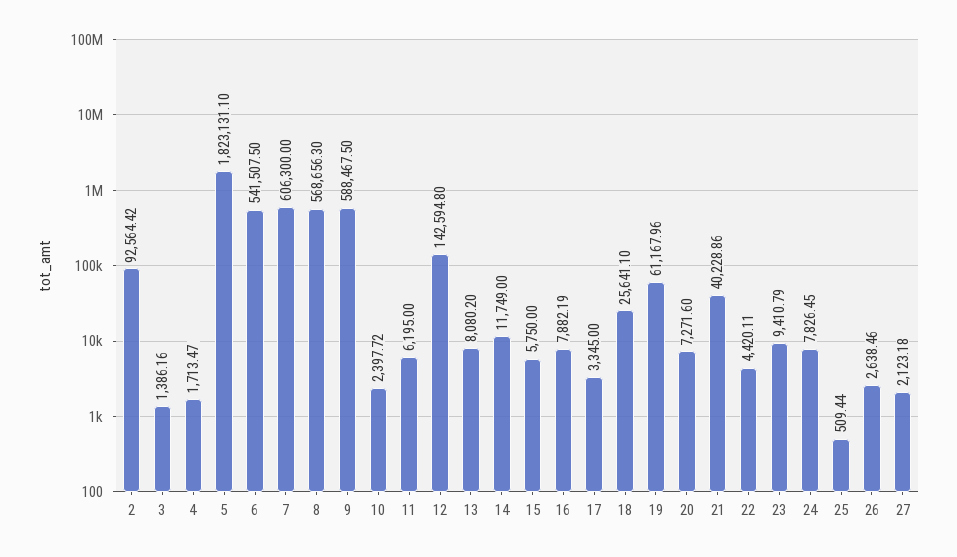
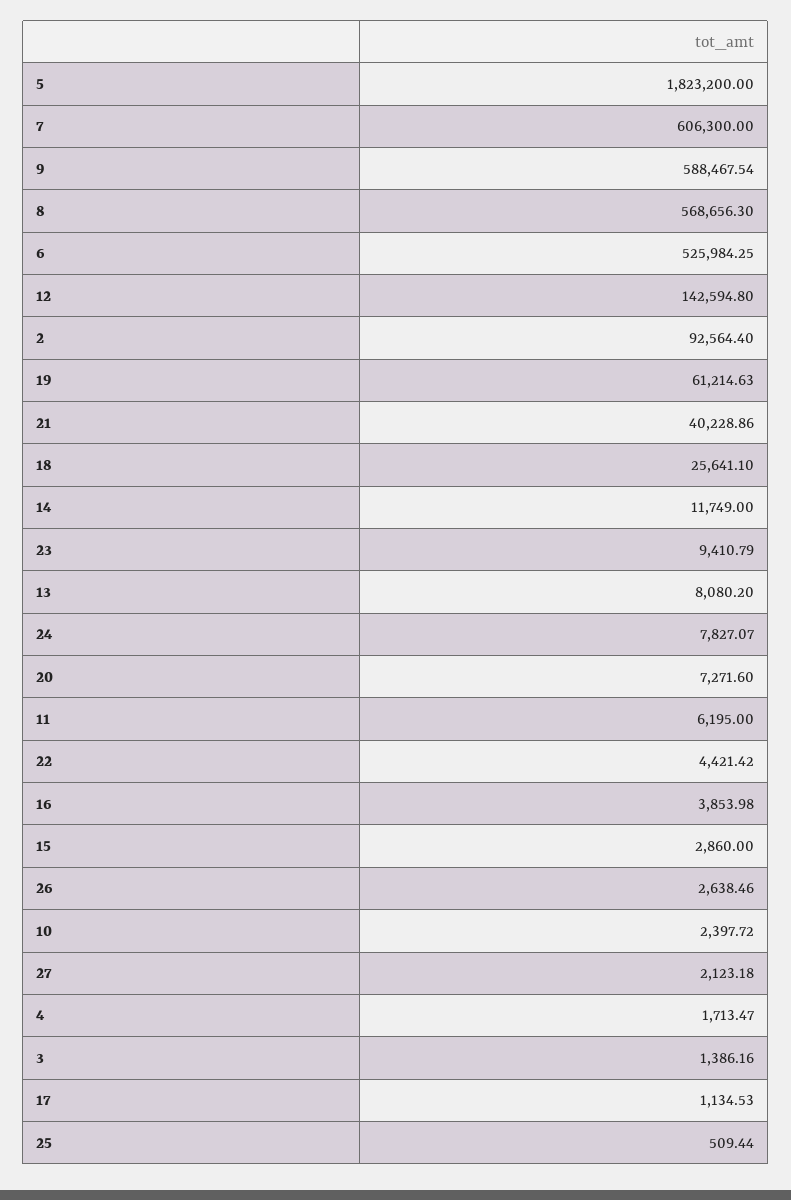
  {
-   "2": 92564.42,
+   "2": 92564.4,
    "3": 1386.16,
    "4": 1713.47,
-   "5": 1823131.1,
+   "5": 1823200,
-   "6": 541507.5,
+   "6": 525984.25,
    "7": 606300,
    "8": 568656.3,
-   "9": 588467.5,
+   "9": 588467.54,
    "10": 2397.72,
    "11": 6195,
    "12": 142594.8,
    "13": 8080.2,
    "14": 11749,
-   "15": 5750,
+   "15": 2860,
-   "16": 7882.19,
+   "16": 3853.98,
-   "17": 3345,
+   "17": 1134.53,
    "18": 25641.1,
-   "19": 61167.96,
+   "19": 61214.63,
    "20": 7271.6,
    "21": 40228.86,
-   "22": 4420.11,
+   "22": 4421.42,
    "23": 9410.79,
-   "24": 7826.45,
+   "24": 7827.07,
    "25": 509.44,
    "26": 2638.46,
    "27": 2123.18
  }

